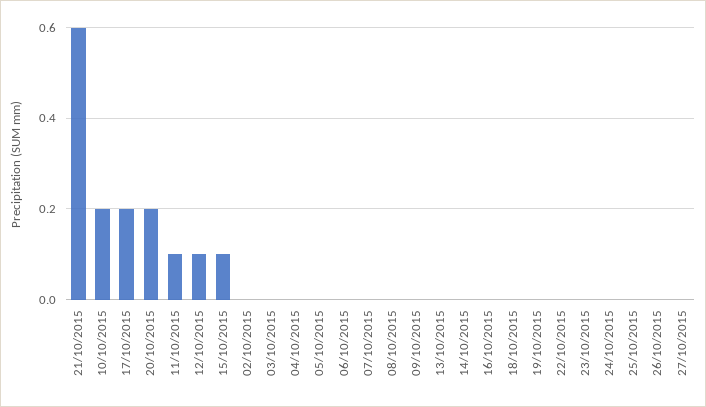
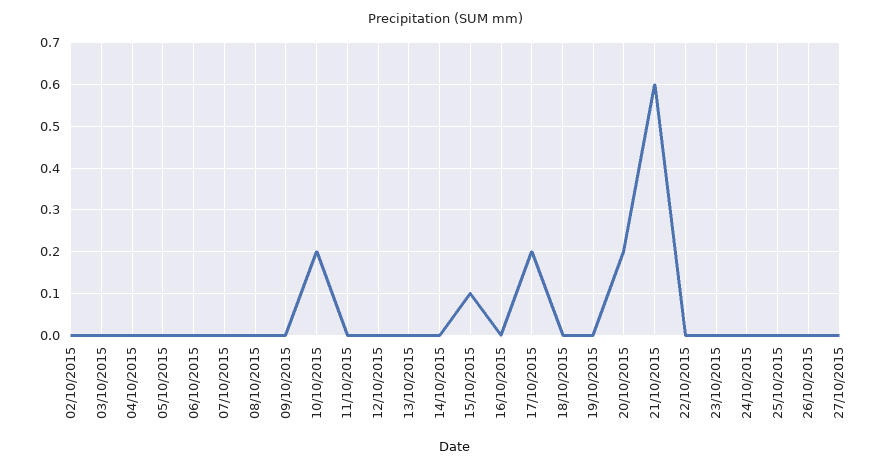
  {
    "21/10/2015": 0.6,
    "10/10/2015": 0.2,
    "17/10/2015": 0.2,
    "20/10/2015": 0.2,
-   "11/10/2015": 0.1,
+   "11/10/2015": 0,
-   "12/10/2015": 0.1,
+   "12/10/2015": 0,
    "15/10/2015": 0.1,
    "02/10/2015": 0,
    "03/10/2015": 0,
    "04/10/2015": 0,
    "05/10/2015": 0,
    "06/10/2015": 0,
    "07/10/2015": 0,
    "08/10/2015": 0,
    "09/10/2015": 0,
    "13/10/2015": 0,
    "14/10/2015": 0,
    "16/10/2015": 0,
    "18/10/2015": 0,
    "19/10/2015": 0,
    "22/10/2015": 0,
    "23/10/2015": 0,
    "24/10/2015": 0,
    "25/10/2015": 0,
    "26/10/2015": 0,
    "27/10/2015": 0
  }

